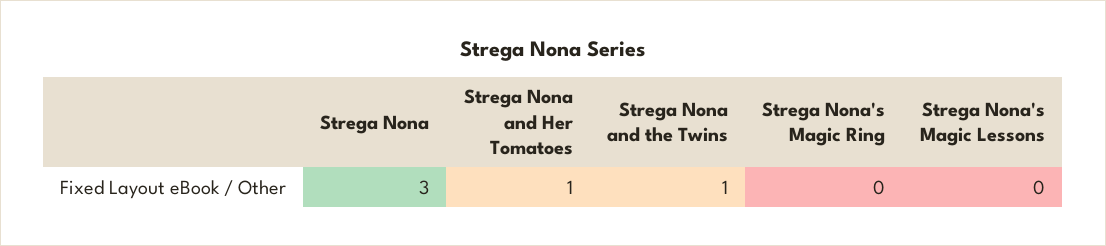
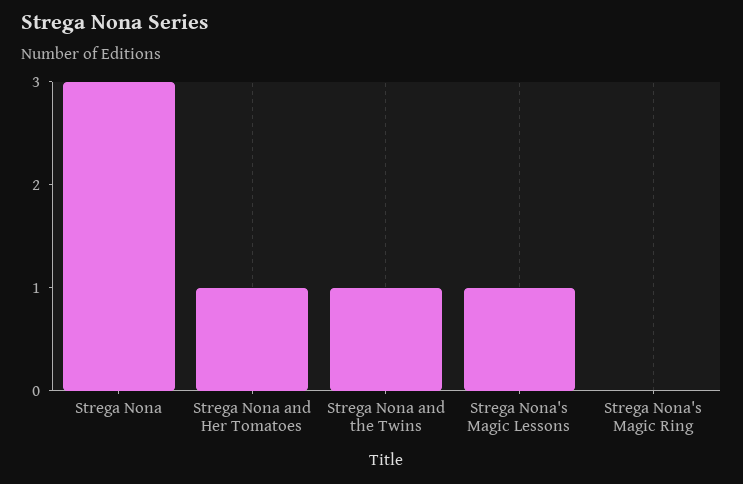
  {
    "Strega Nona": 3,
    "Strega Nona and Her Tomatoes": 1,
    "Strega Nona and the Twins": 1,
    "Strega Nona's Magic Ring": 0,
-   "Strega Nona's Magic Lessons": 0
+   "Strega Nona's Magic Lessons": 1
  }

